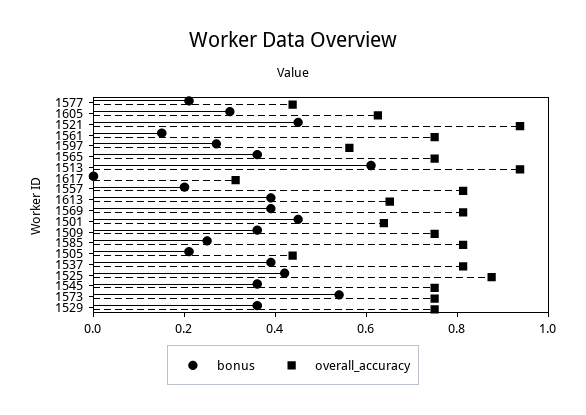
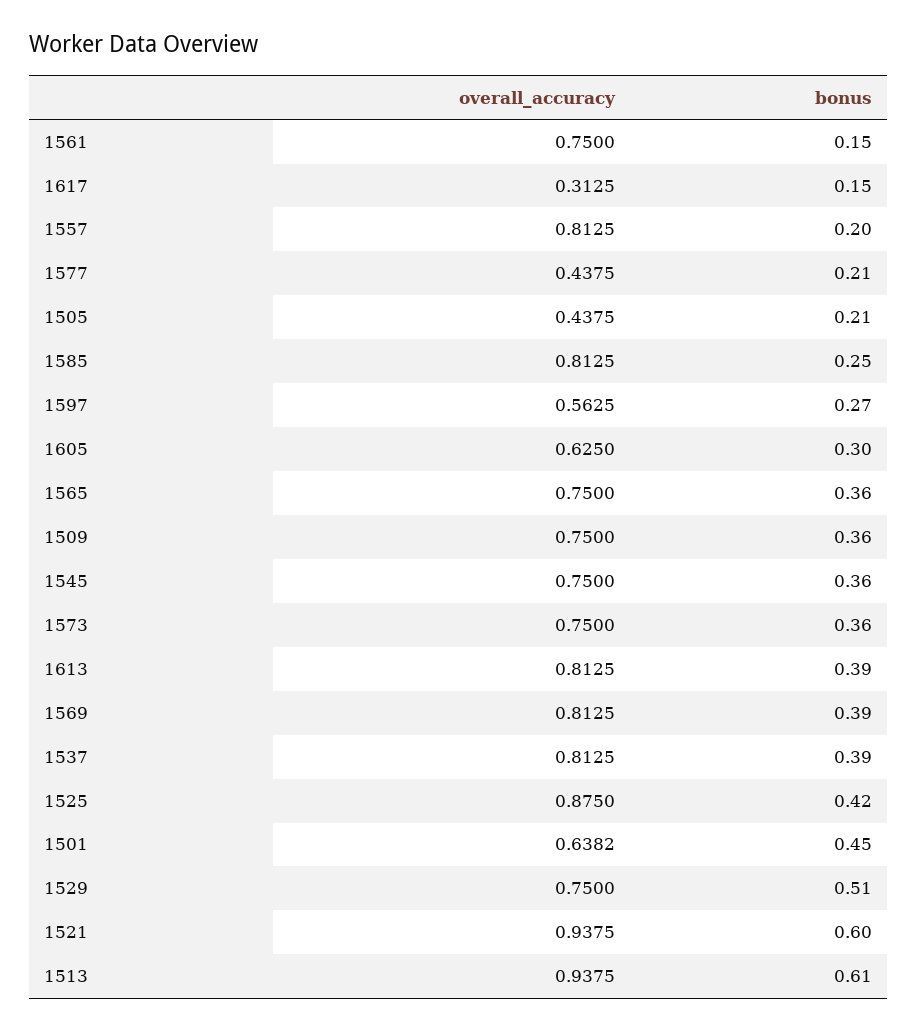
  {
    "bonus": {
      "1577": 0.21,
      "1605": 0.3,
-     "1521": 0.45,
+     "1521": 0.6,
      "1561": 0.15,
      "1597": 0.27,
      "1565": 0.36,
      "1513": 0.61,
-     "1617": 0,
+     "1617": 0.15,
      "1557": 0.2,
      "1613": 0.39,
      "1569": 0.39,
      "1501": 0.45,
      "1509": 0.36,
      "1585": 0.25,
      "1505": 0.21,
      "1537": 0.39,
      "1525": 0.42,
      "1545": 0.36,
-     "1573": 0.55,
+     "1573": 0.36,
-     "1529": 0.35
+     "1529": 0.51
    },
    "overall_accuracy": {
      "1577": 0.4375,
      "1605": 0.625,
      "1521": 0.9375,
      "1561": 0.75,
      "1597": 0.5625,
      "1565": 0.75,
      "1513": 0.9375,
      "1617": 0.3125,
      "1557": 0.8125,
-     "1613": 0.65,
+     "1613": 0.8125,
      "1569": 0.8125,
      "1501": 0.6382,
      "1509": 0.75,
      "1585": 0.8125,
      "1505": 0.4375,
      "1537": 0.8125,
      "1525": 0.875,
      "1545": 0.75,
      "1573": 0.75,
      "1529": 0.75
    }
  }

